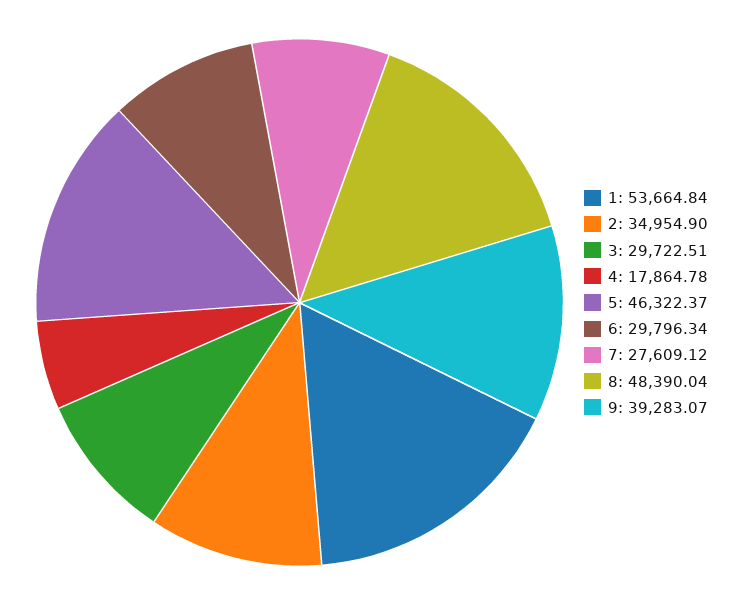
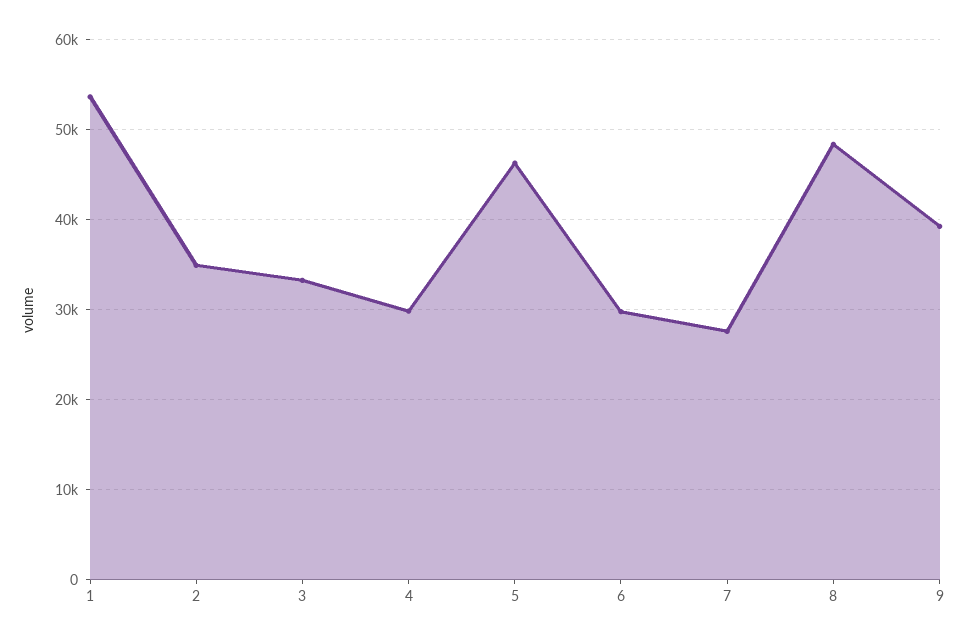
  {
    "1": 53664.84,
    "2": 34954.9,
-   "3": 29722.51,
+   "3": 33000,
-   "4": 17864.78,
+   "4": 30000,
    "5": 46322.37,
    "6": 29796.34,
    "7": 27609.12,
    "8": 48390.04,
    "9": 39283.07
  }

